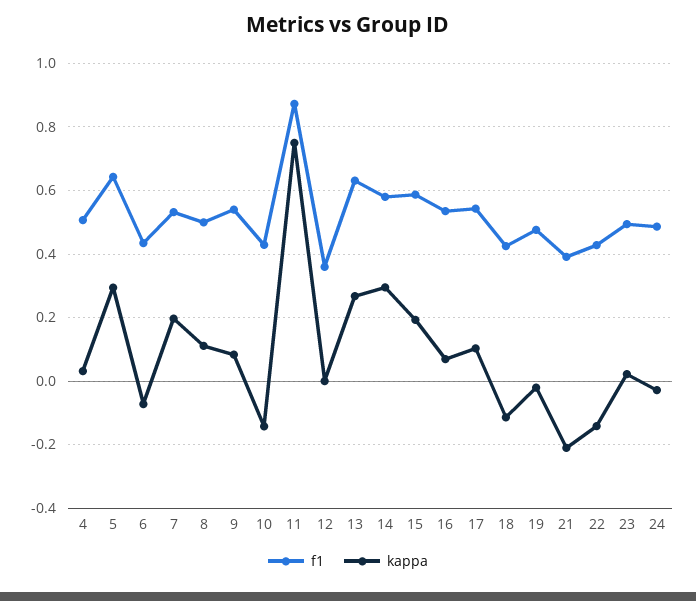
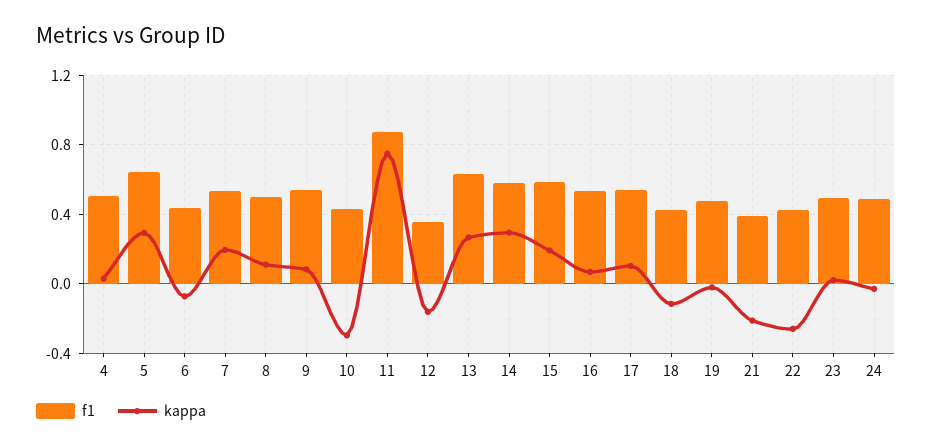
  {
    "f1": {
      "4": 0.5,
      "5": 0.64,
      "6": 0.44,
      "7": 0.54,
      "8": 0.5,
      "9": 0.54,
      "10": 0.42,
      "11": 0.88,
      "12": 0.36,
      "13": 0.64,
      "14": 0.58,
      "15": 0.58,
      "16": 0.54,
      "17": 0.54,
      "18": 0.42,
      "19": 0.48,
      "21": 0.4,
      "22": 0.42,
      "23": 0.5,
      "24": 0.48
    },
    "kappa": {
      "4": 0.04,
      "5": 0.3,
      "6": -0.08,
      "7": 0.2,
      "8": 0.12,
      "9": 0.08,
-     "10": -0.14,
+     "10": -0.3,
      "11": 0.76,
-     "12": 0,
+     "12": -0.15,
      "13": 0.26,
      "14": 0.3,
      "15": 0.2,
      "16": 0.06,
      "17": 0.1,
      "18": -0.12,
      "19": -0.02,
      "21": -0.22,
-     "22": -0.14,
+     "22": -0.25,
      "23": 0.02,
      "24": -0.02
    }
  }

